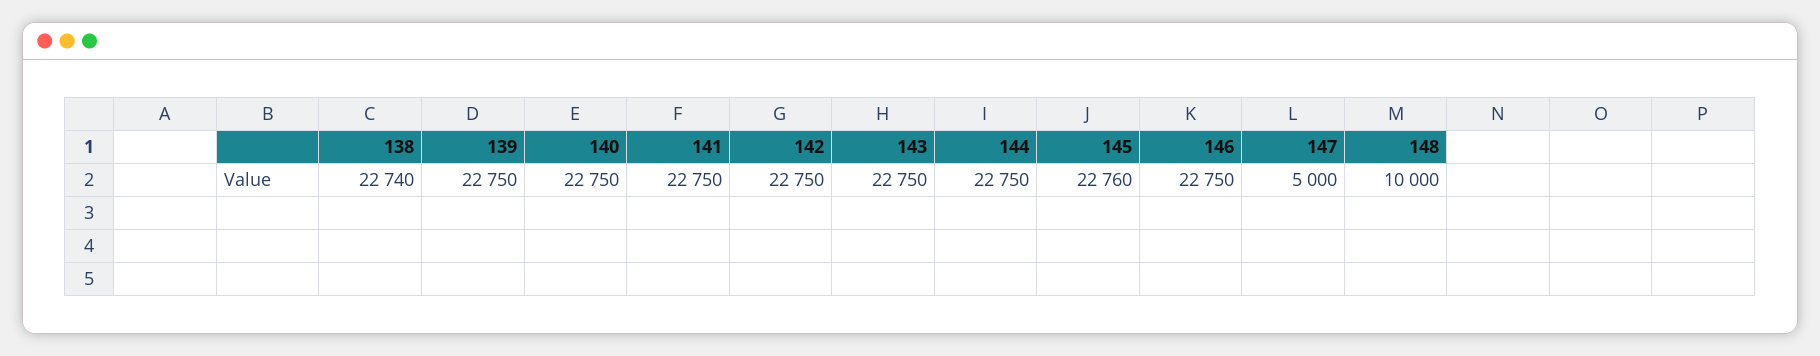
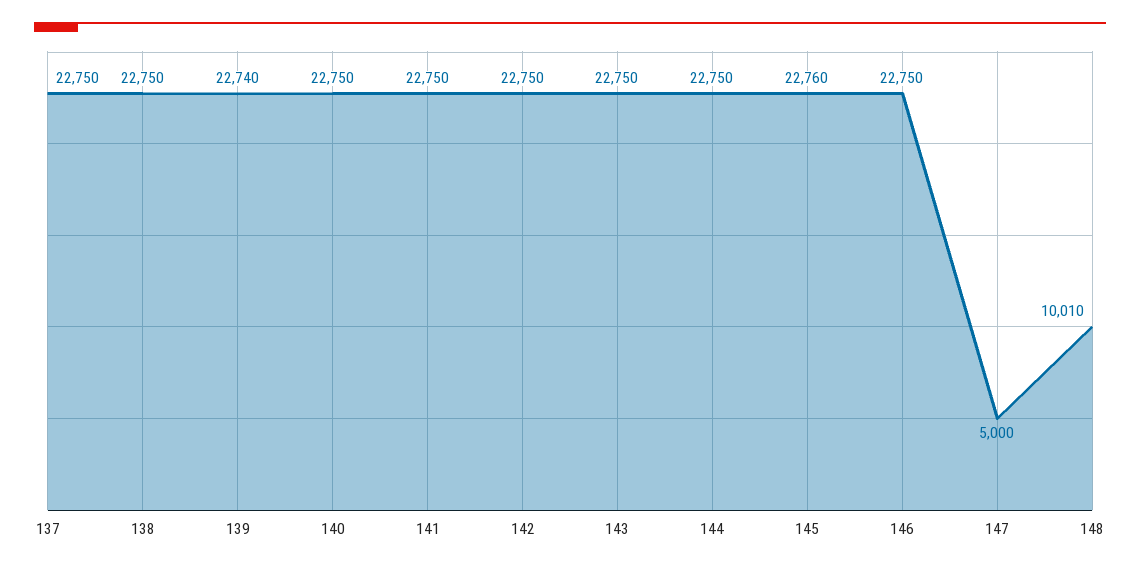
  {
-   "138": 22740,
+   "138": 22750,
-   "139": 22750,
+   "139": 22740,
    "140": 22750,
    "141": 22750,
    "142": 22750,
    "143": 22750,
    "144": 22750,
    "145": 22760,
    "146": 22750,
    "147": 5000,
-   "148": 10000
+   "148": 10010,
+   "137": 22750
  }

